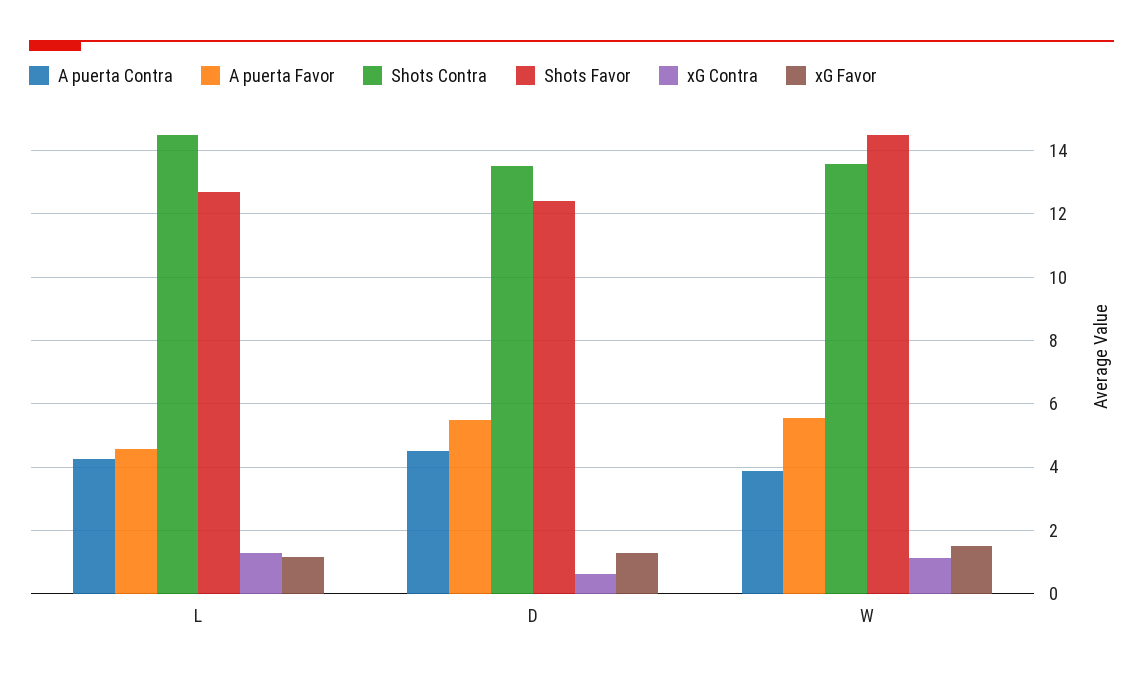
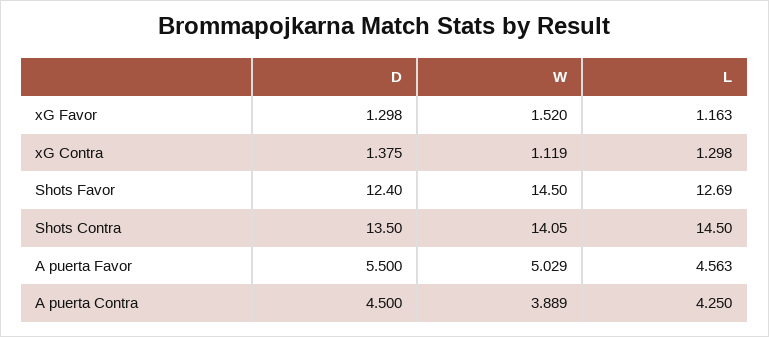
  {
    "A puerta Contra": {
      "L": 4.25,
      "D": 4.5,
      "W": 3.889
    },
    "A puerta Favor": {
      "L": 4.563,
      "D": 5.5,
-     "W": 5.6
+     "W": 5.029
    },
    "Shots Contra": {
      "L": 14.5,
      "D": 13.5,
-     "W": 13.6
+     "W": 14.05
    },
    "Shots Favor": {
      "L": 12.69,
      "D": 12.4,
      "W": 14.5
    },
    "xG Contra": {
      "L": 1.298,
-     "D": 0.6,
+     "D": 1.375,
      "W": 1.119
    },
    "xG Favor": {
      "L": 1.163,
      "D": 1.298,
      "W": 1.52
    }
  }

